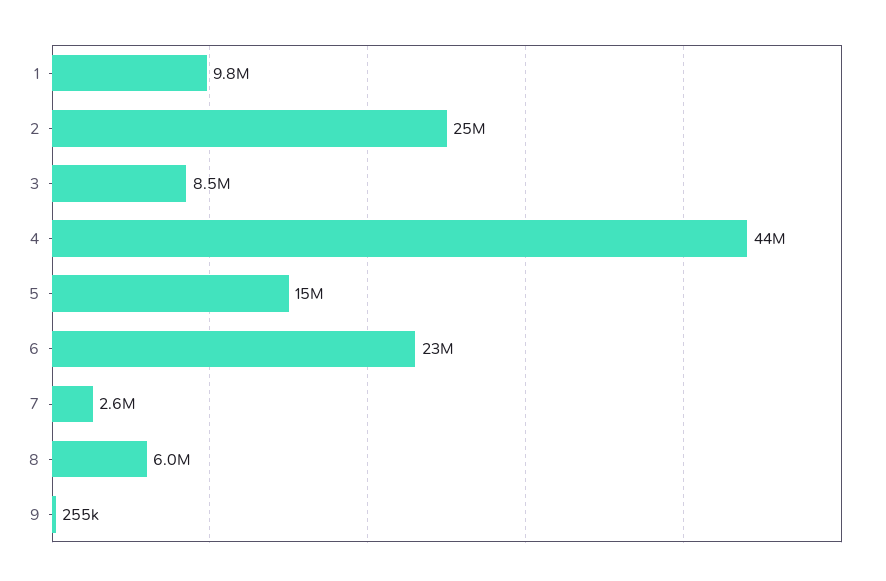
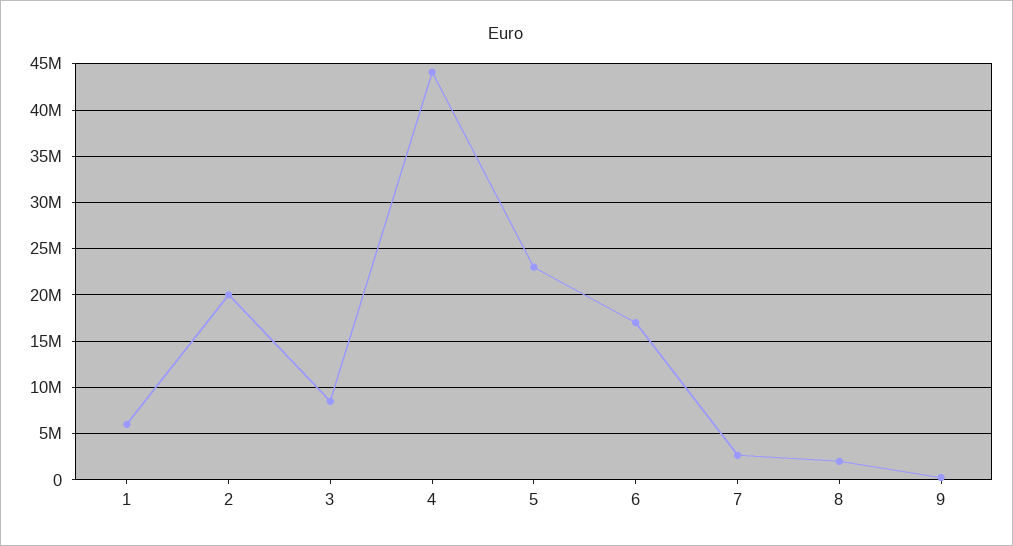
  {
-   "1": 9800000,
+   "1": 6000000,
-   "2": 25000000,
+   "2": 20000000,
    "3": 8500000,
    "4": 44000000,
-   "5": 15000000,
+   "5": 23000000,
-   "6": 23000000,
+   "6": 17000000,
    "7": 2600000,
-   "8": 6000000,
+   "8": 2000000,
    "9": 255000
  }

